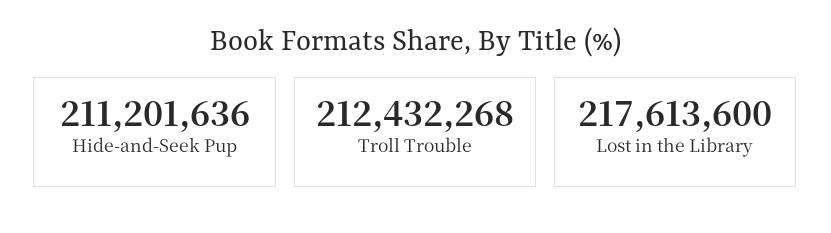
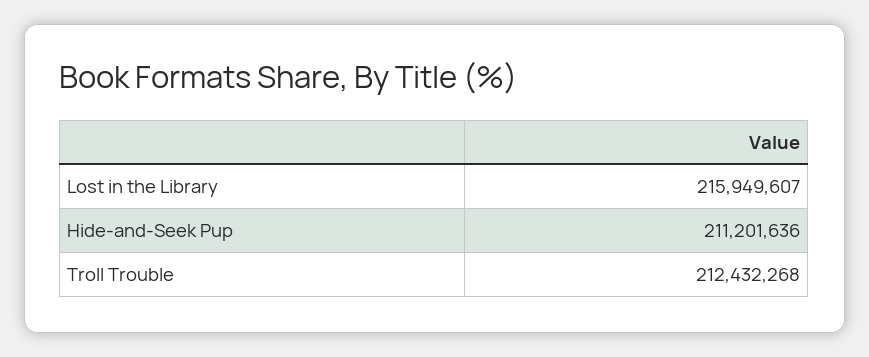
  {
    "Hide-and-Seek Pup": 211201636,
    "Troll Trouble": 212432268,
-   "Lost in the Library": 217613600
+   "Lost in the Library": 215949607
  }

